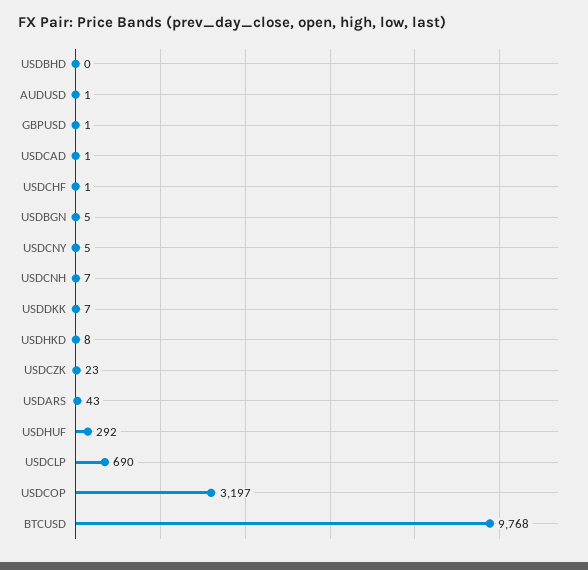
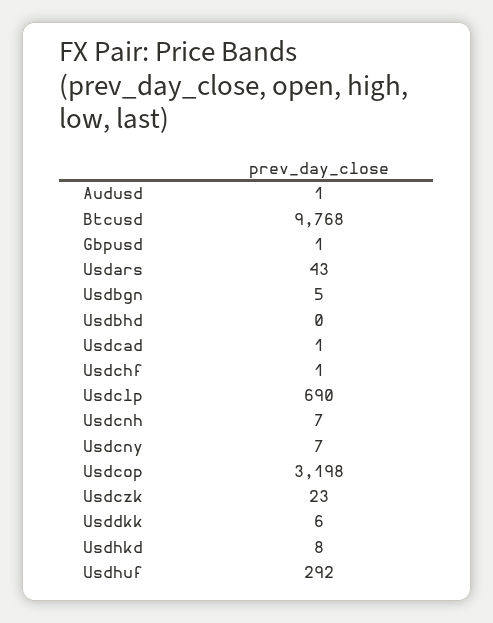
  {
    "USDBHD": 0,
    "AUDUSD": 1,
    "GBPUSD": 1,
    "USDCAD": 1,
    "USDCHF": 1,
    "USDBGN": 5,
-   "USDCNY": 5,
+   "USDCNY": 7,
    "USDCNH": 7,
-   "USDDKK": 7,
+   "USDDKK": 6,
    "USDHKD": 8,
    "USDCZK": 23,
    "USDARS": 43,
    "USDHUF": 292,
    "USDCLP": 690,
-   "USDCOP": 3197,
+   "USDCOP": 3198,
    "BTCUSD": 9768
  }

